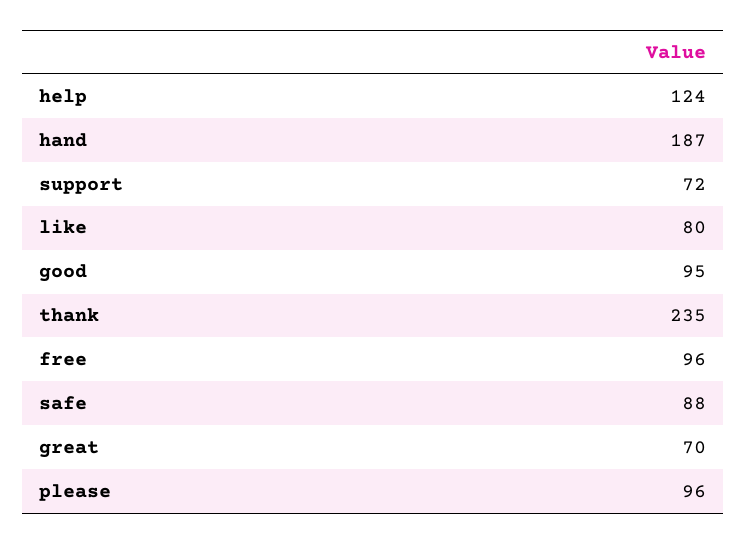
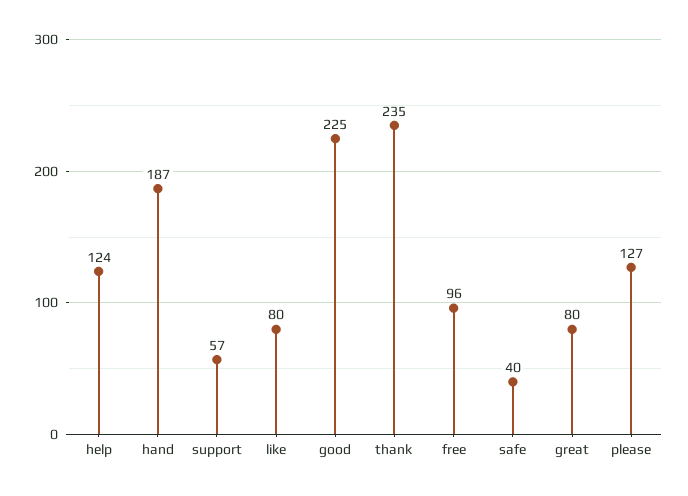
  {
    "help": 124,
    "hand": 187,
-   "support": 72,
+   "support": 57,
    "like": 80,
-   "good": 95,
+   "good": 225,
    "thank": 235,
    "free": 96,
-   "safe": 88,
+   "safe": 40,
-   "great": 70,
+   "great": 80,
-   "please": 96
+   "please": 127
  }

